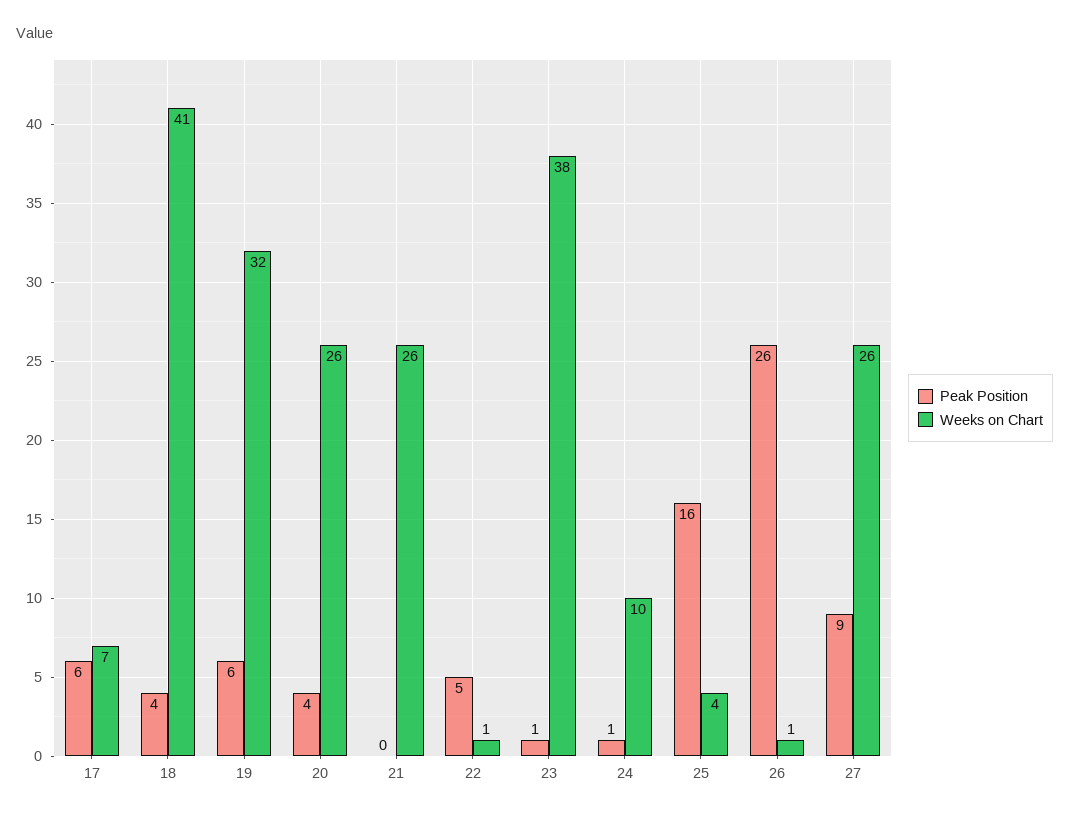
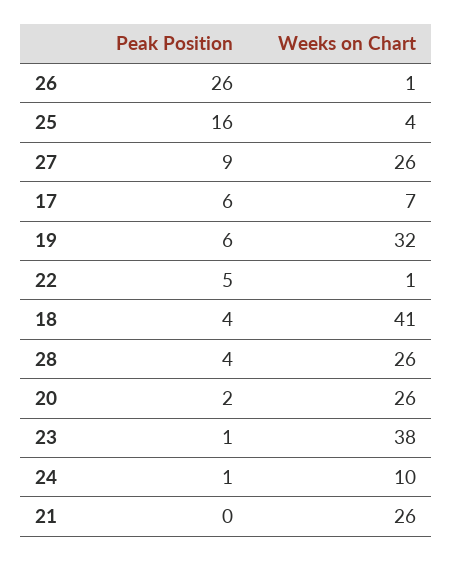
  {
    "Peak Position": {
      "17": 6,
      "18": 4,
      "19": 6,
-     "20": 4,
+     "20": 2,
      "21": 0,
      "22": 5,
      "23": 1,
      "24": 1,
      "25": 16,
      "26": 26,
-     "27": 9
+     "27": 9,
+     "28": 4
    },
    "Weeks on Chart": {
      "17": 7,
      "18": 41,
      "19": 32,
      "20": 26,
      "21": 26,
      "22": 1,
      "23": 38,
      "24": 10,
      "25": 4,
      "26": 1,
-     "27": 26
+     "27": 26,
+     "28": 26
    }
  }

